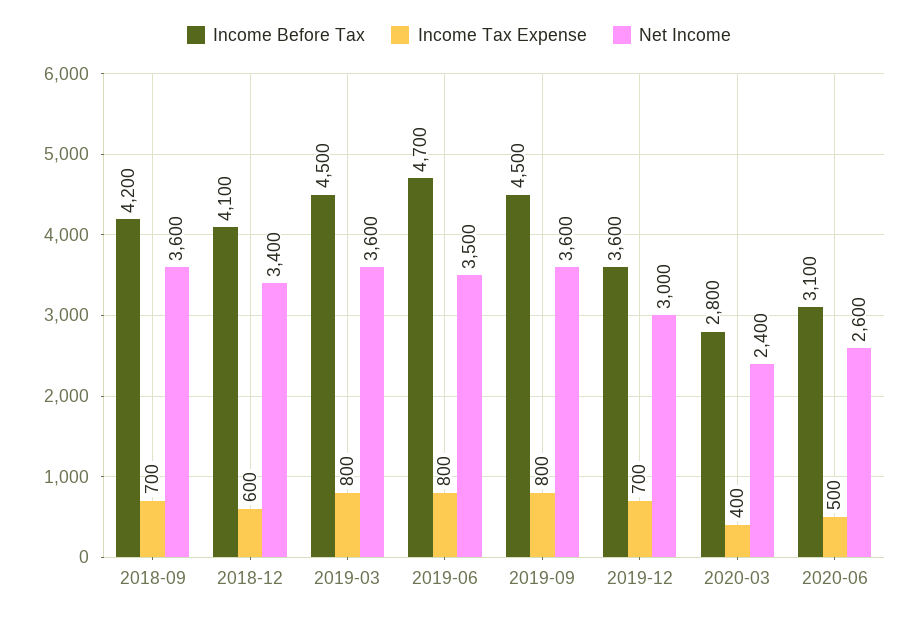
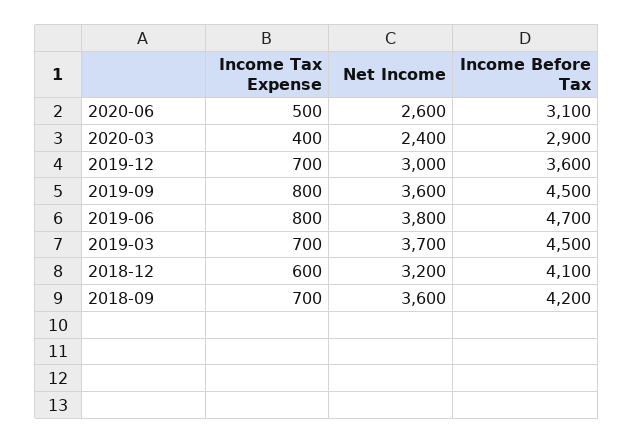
  {
    "Income Before Tax": {
      "2018-09": 4200,
      "2018-12": 4100,
      "2019-03": 4500,
      "2019-06": 4700,
      "2019-09": 4500,
      "2019-12": 3600,
-     "2020-03": 2800,
+     "2020-03": 2900,
      "2020-06": 3100
    },
    "Income Tax Expense": {
      "2018-09": 700,
      "2018-12": 600,
-     "2019-03": 800,
+     "2019-03": 700,
      "2019-06": 800,
      "2019-09": 800,
      "2019-12": 700,
      "2020-03": 400,
      "2020-06": 500
    },
    "Net Income": {
      "2018-09": 3600,
-     "2018-12": 3400,
+     "2018-12": 3200,
-     "2019-03": 3600,
+     "2019-03": 3700,
-     "2019-06": 3500,
+     "2019-06": 3800,
      "2019-09": 3600,
      "2019-12": 3000,
      "2020-03": 2400,
      "2020-06": 2600
    }
  }

